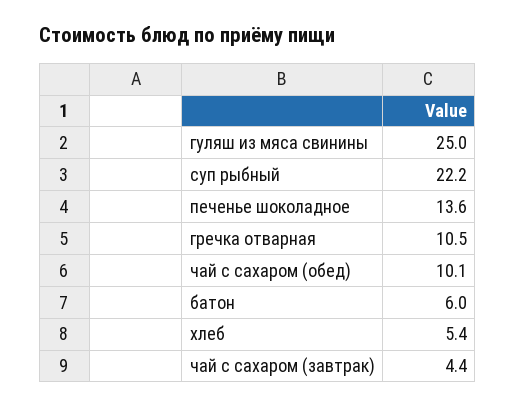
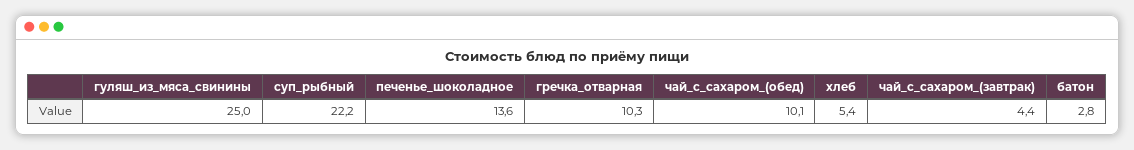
  {
    "гуляш из мяса свинины": 25,
    "суп рыбный": 22.2,
    "печенье шоколадное": 13.6,
-   "гречка отварная": 10.5,
+   "гречка отварная": 10.3,
    "чай с сахаром (обед)": 10.1,
-   "батон": 6,
+   "батон": 2.8,
    "хлеб": 5.4,
    "чай с сахаром (завтрак)": 4.4
  }

